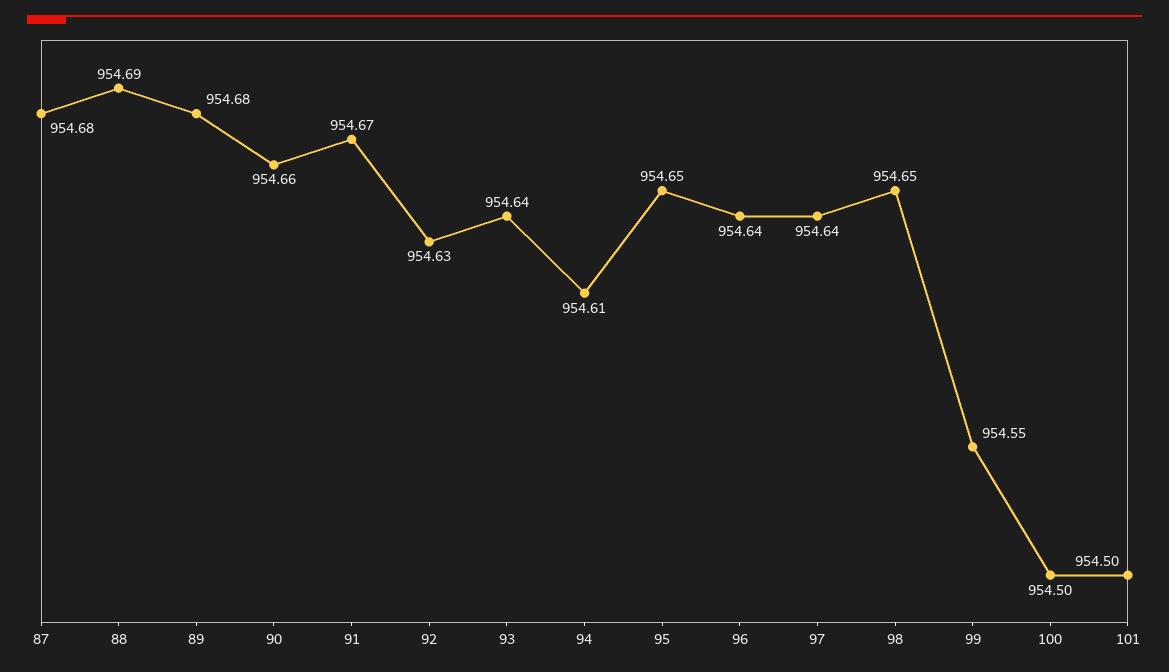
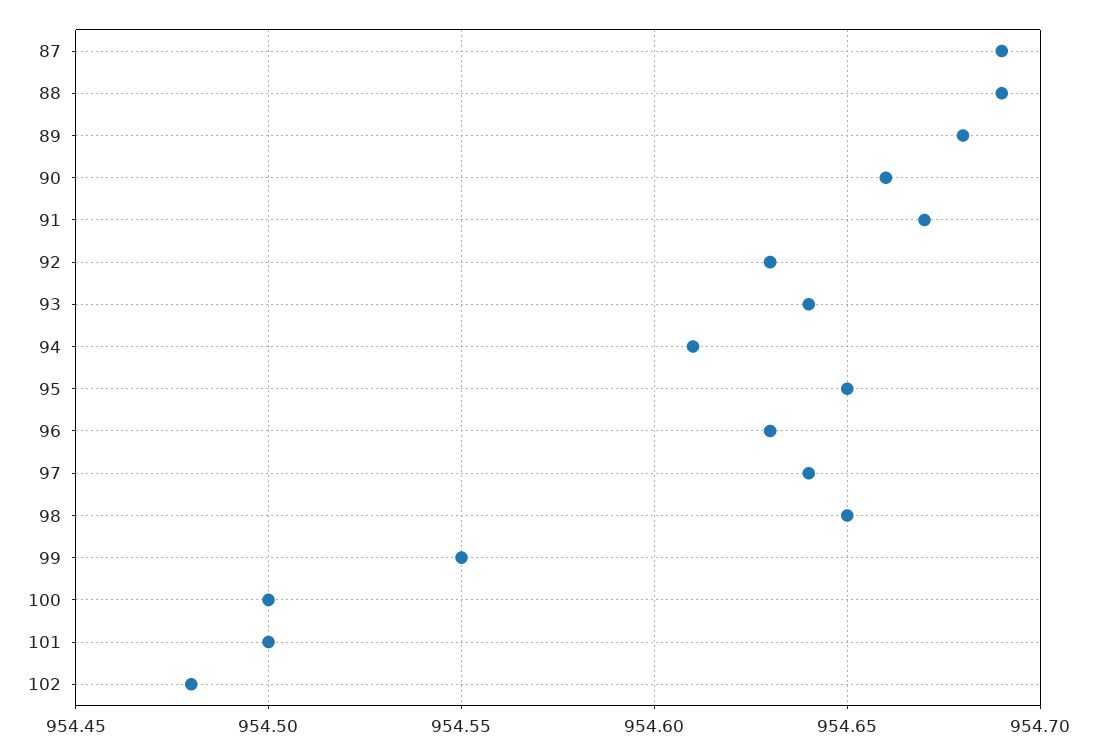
  {
-   "87": 954.68,
+   "87": 954.69,
    "88": 954.69,
    "89": 954.68,
    "90": 954.66,
    "91": 954.67,
    "92": 954.63,
    "93": 954.64,
    "94": 954.61,
    "95": 954.65,
-   "96": 954.64,
+   "96": 954.63,
    "97": 954.64,
    "98": 954.65,
    "99": 954.55,
    "100": 954.5,
-   "101": 954.5
+   "101": 954.5,
+   "102": 954.48
  }

